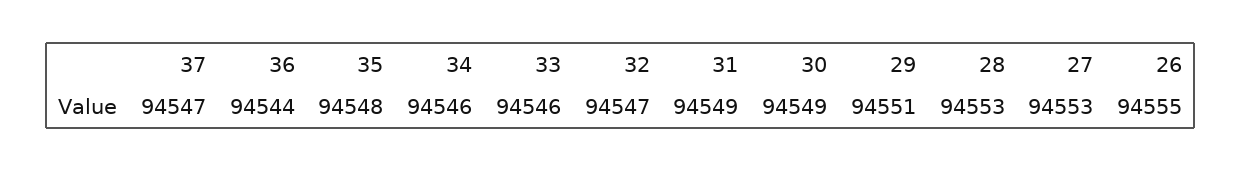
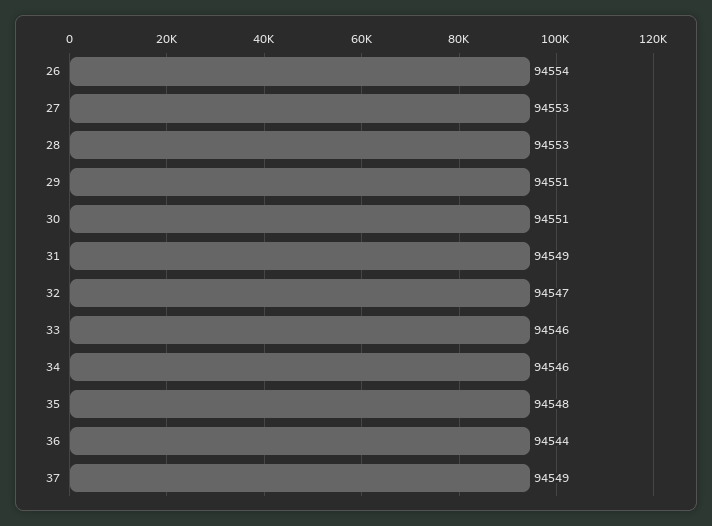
  {
-   "37": 94547,
+   "37": 94549,
    "36": 94544,
    "35": 94548,
    "34": 94546,
    "33": 94546,
    "32": 94547,
    "31": 94549,
-   "30": 94549,
+   "30": 94551,
    "29": 94551,
    "28": 94553,
    "27": 94553,
-   "26": 94555
+   "26": 94554
  }

